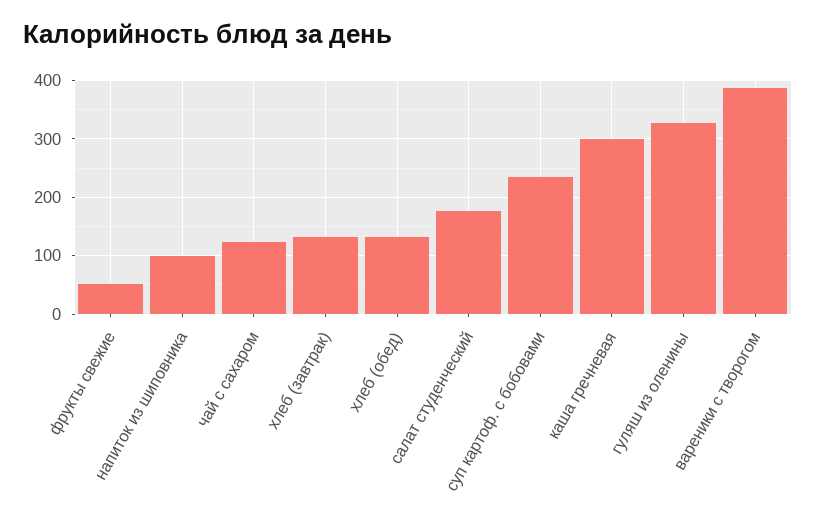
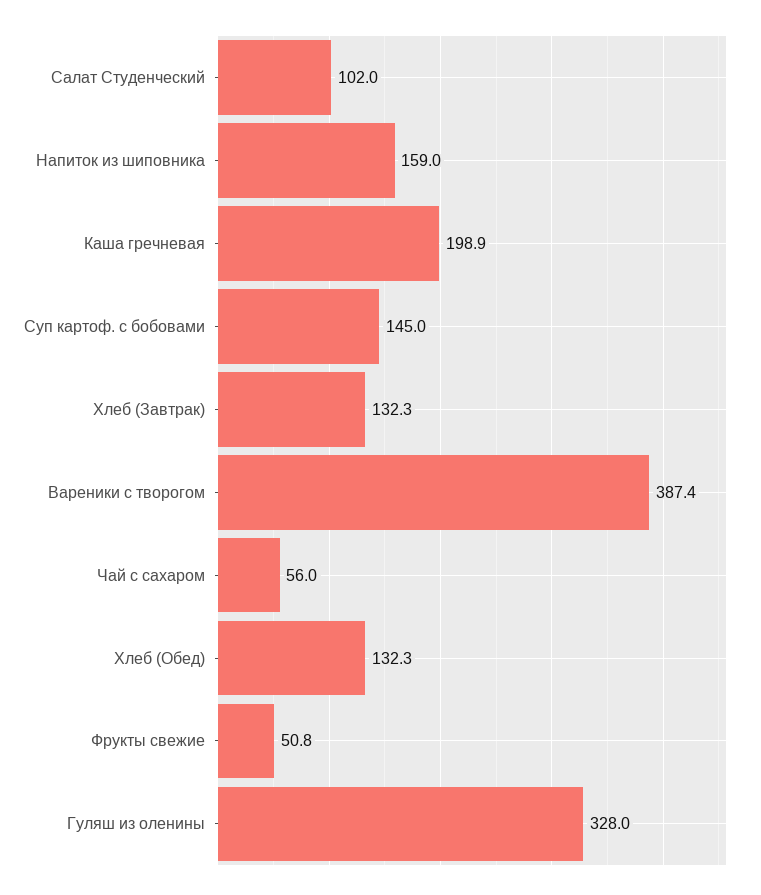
  {
    "фрукты свежие": 50.8,
-   "напиток из шиповника": 100,
+   "напиток из шиповника": 159,
-   "чай с сахаром": 120,
+   "чай с сахаром": 56,
    "хлеб (завтрак)": 132.3,
    "хлеб (обед)": 132.3,
-   "салат студенческий": 180,
+   "салат студенческий": 102,
-   "суп картоф. с бобовами": 240,
+   "суп картоф. с бобовами": 145,
-   "каша гречневая": 300,
+   "каша гречневая": 198.9,
    "гуляш из оленины": 328,
    "вареники с творогом": 387.4
  }

